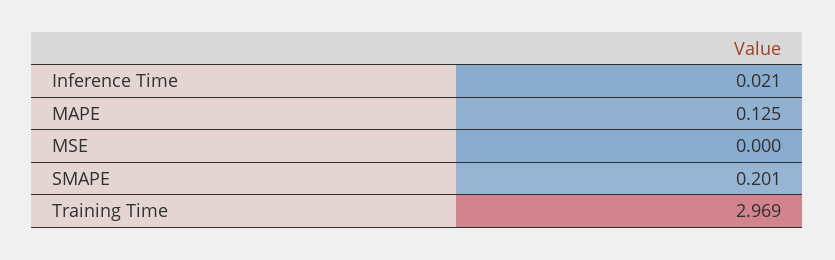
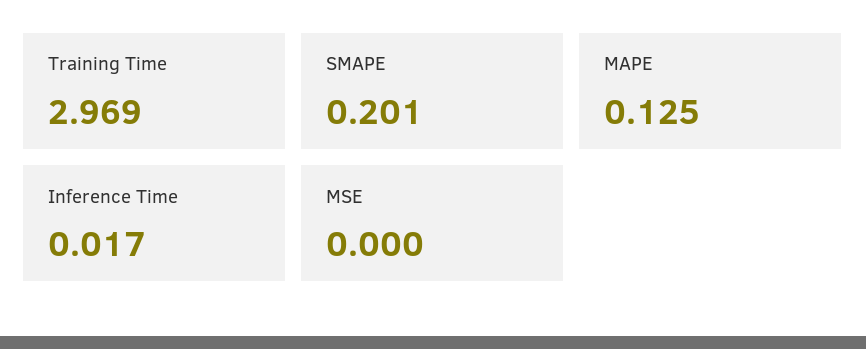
  {
-   "Inference Time": 0.021,
+   "Inference Time": 0.017,
    "MAPE": 0.125,
    "MSE": 0,
    "SMAPE": 0.201,
    "Training Time": 2.969
  }

